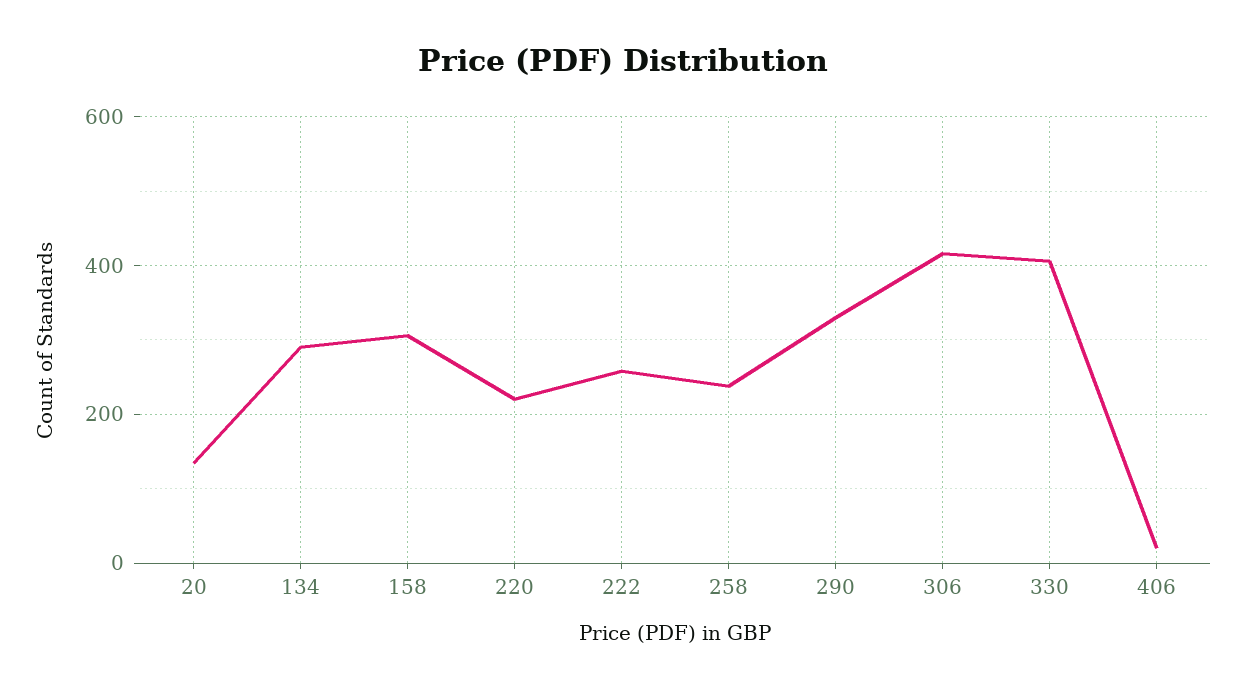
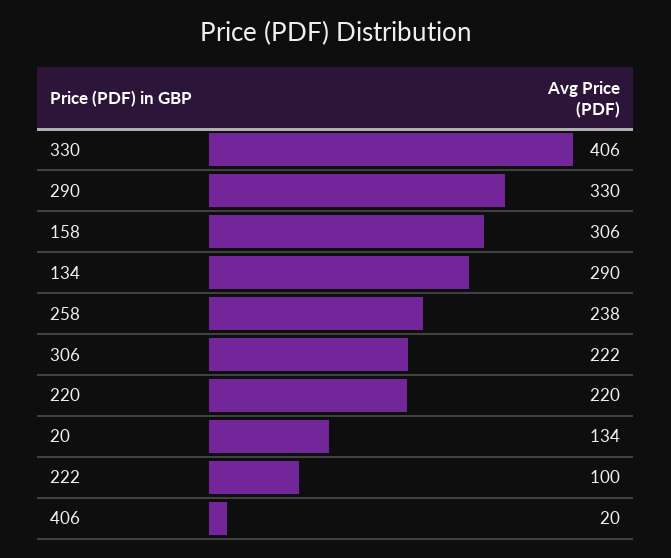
  {
    "20": 134,
    "134": 290,
    "158": 306,
    "220": 220,
-   "222": 260,
+   "222": 100,
    "258": 238,
    "290": 330,
-   "306": 420,
+   "306": 222,
    "330": 406,
    "406": 20
  }

